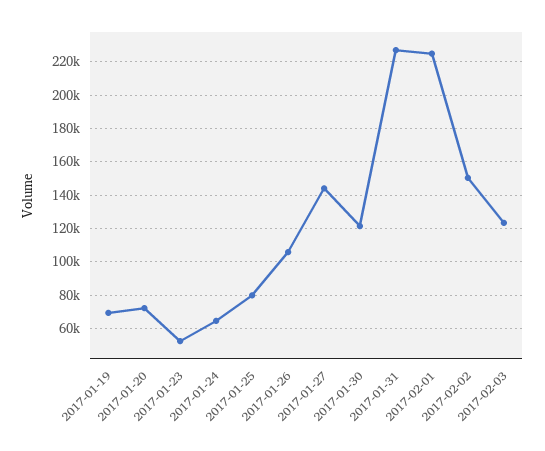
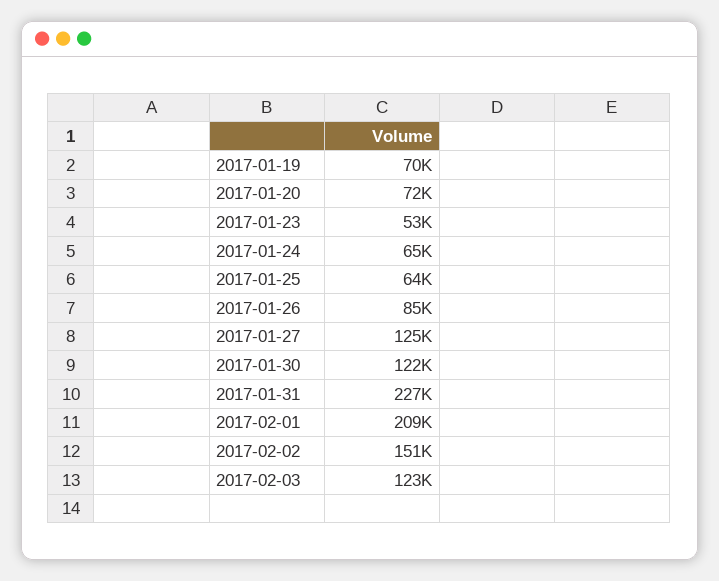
  {
    "2017-01-19": 70000,
    "2017-01-20": 72000,
    "2017-01-23": 53000,
    "2017-01-24": 65000,
-   "2017-01-25": 80000,
+   "2017-01-25": 64000,
-   "2017-01-26": 105000,
+   "2017-01-26": 85000,
-   "2017-01-27": 145000,
+   "2017-01-27": 125000,
    "2017-01-30": 122000,
    "2017-01-31": 227000,
-   "2017-02-01": 225000,
+   "2017-02-01": 209000,
    "2017-02-02": 151000,
    "2017-02-03": 123000
  }

